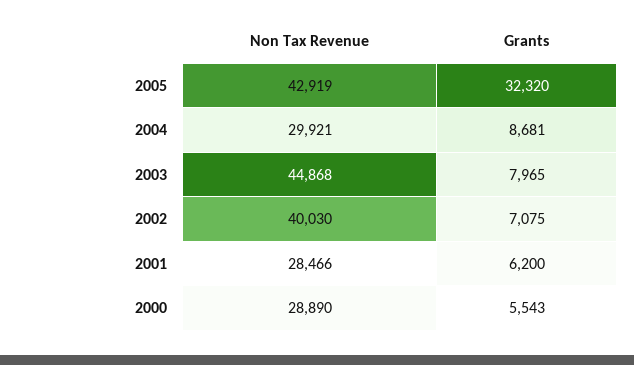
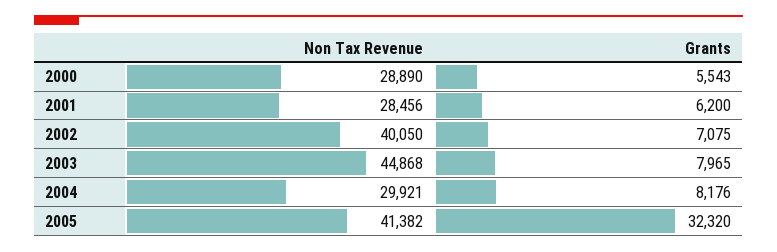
  {
    "Non Tax Revenue": {
-     "2005": 42919,
+     "2005": 41382,
      "2004": 29921,
      "2003": 44868,
-     "2002": 40030,
+     "2002": 40050,
-     "2001": 28466,
+     "2001": 28456,
      "2000": 28890
    },
    "Grants": {
      "2005": 32320,
-     "2004": 8681,
+     "2004": 8176,
      "2003": 7965,
      "2002": 7075,
      "2001": 6200,
      "2000": 5543
    }
  }

